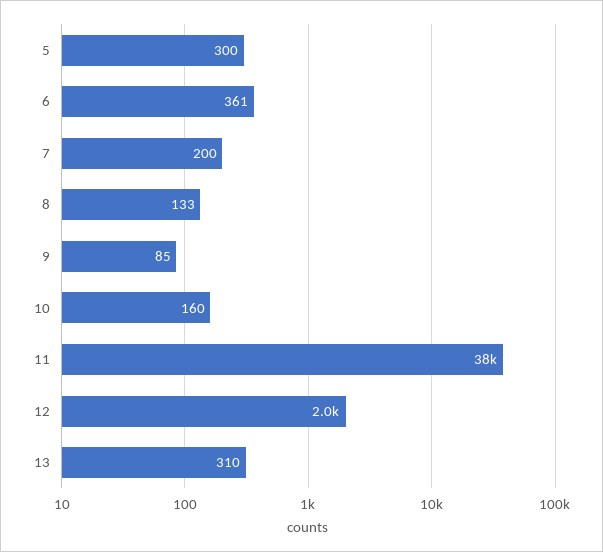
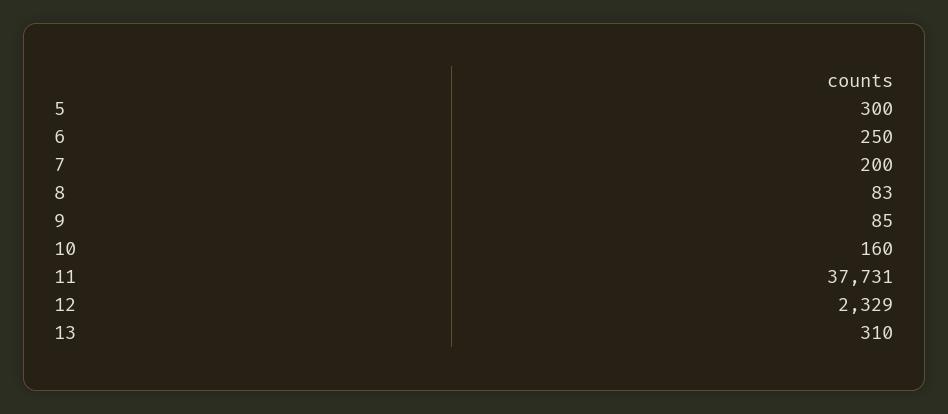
  {
    "5": 300,
-   "6": 361,
+   "6": 250,
    "7": 200,
-   "8": 133,
+   "8": 83,
    "9": 85,
    "10": 160,
    "11": 37731,
-   "12": 2000,
+   "12": 2329,
    "13": 310
  }

